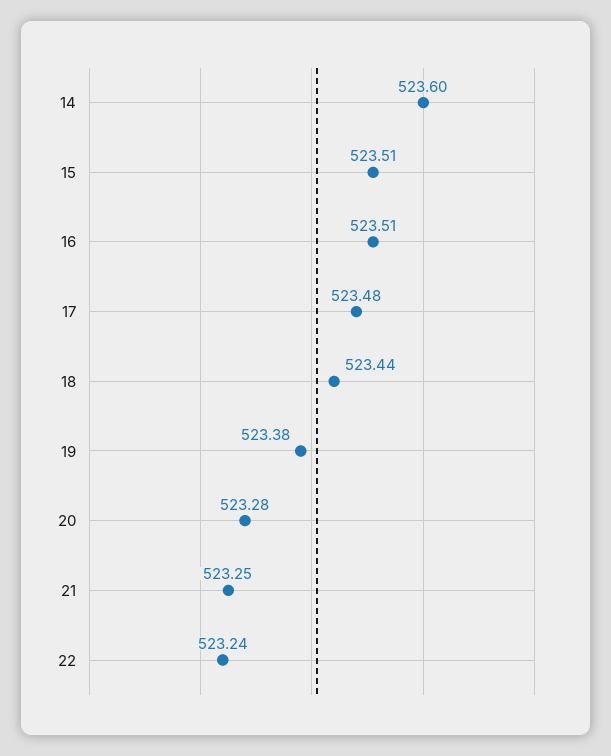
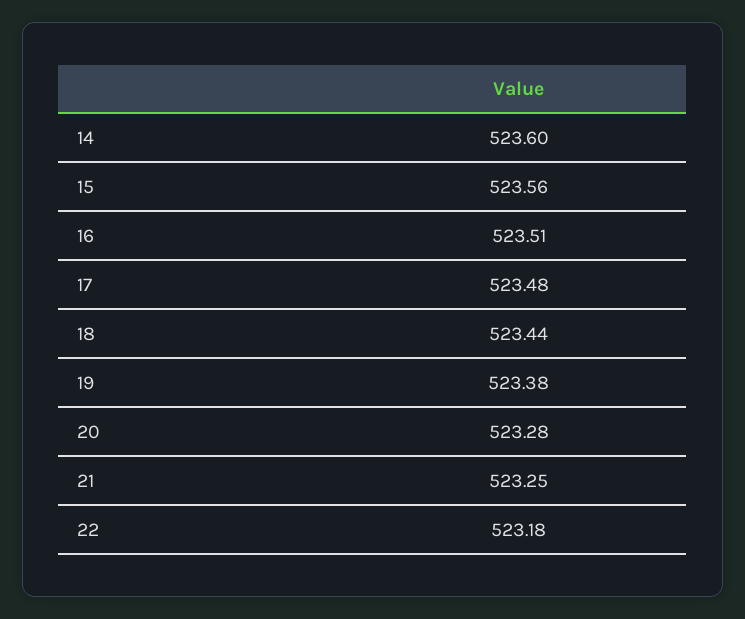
  {
    "14": 523.6,
-   "15": 523.51,
+   "15": 523.56,
    "16": 523.51,
    "17": 523.48,
    "18": 523.44,
    "19": 523.38,
    "20": 523.28,
    "21": 523.25,
-   "22": 523.24
+   "22": 523.18
  }

